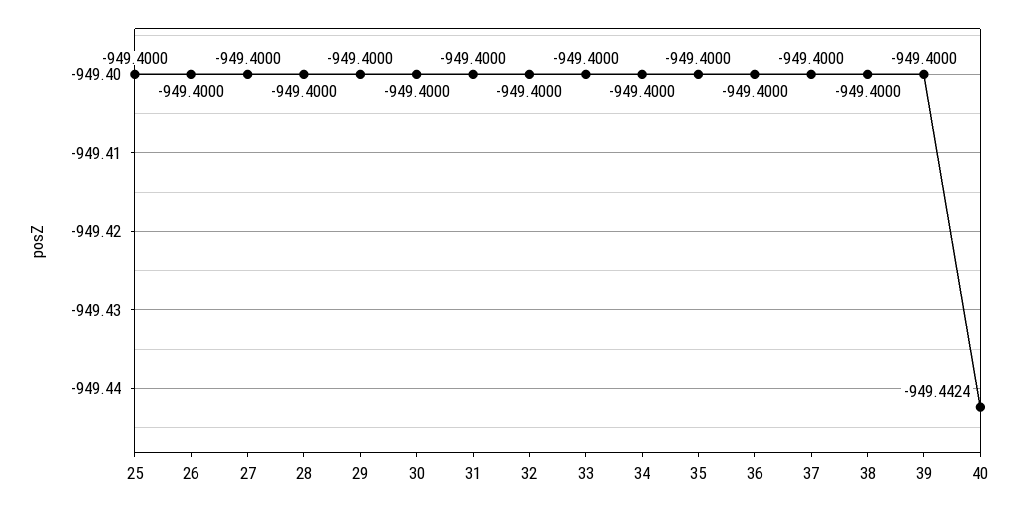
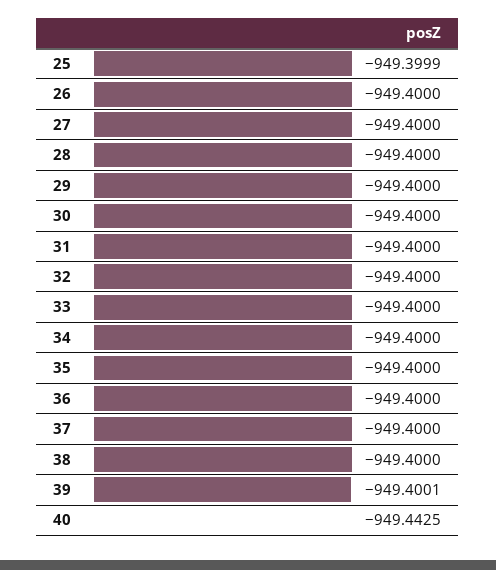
  {
-   "25": -949.4,
+   "25": -949.3999,
    "26": -949.4,
    "27": -949.4,
    "28": -949.4,
    "29": -949.4,
    "30": -949.4,
    "31": -949.4,
    "32": -949.4,
    "33": -949.4,
    "34": -949.4,
    "35": -949.4,
    "36": -949.4,
    "37": -949.4,
    "38": -949.4,
-   "39": -949.4,
+   "39": -949.4001,
-   "40": -949.4424
+   "40": -949.4425
  }

